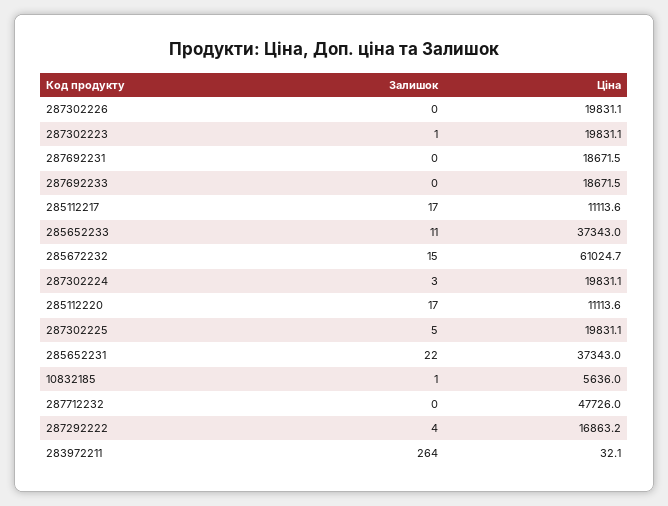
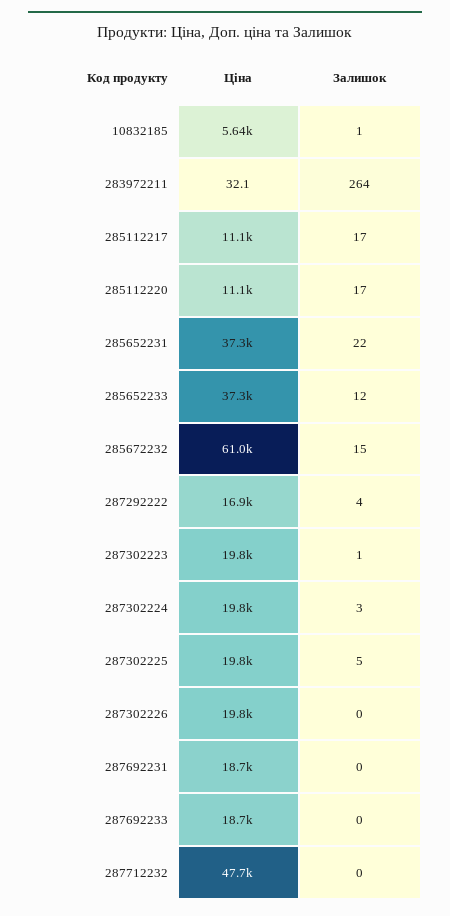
  {
    "Залишок": {
      "287302226": 0,
      "287302223": 1,
      "287692231": 0,
      "287692233": 0,
      "285112217": 17,
-     "285652233": 11,
+     "285652233": 12,
      "285672232": 15,
      "287302224": 3,
      "285112220": 17,
      "287302225": 5,
      "285652231": 22,
      "10832185": 1,
      "287712232": 0,
      "287292222": 4,
      "283972211": 264
    },
    "Ціна": {
      "287302226": 19831.1,
      "287302223": 19831.1,
      "287692231": 18671.5,
      "287692233": 18671.5,
      "285112217": 11113.6,
      "285652233": 37343,
      "285672232": 61024.7,
      "287302224": 19831.1,
      "285112220": 11113.6,
      "287302225": 19831.1,
      "285652231": 37343,
      "10832185": 5636,
      "287712232": 47726,
      "287292222": 16863.2,
      "283972211": 32.1
    }
  }

